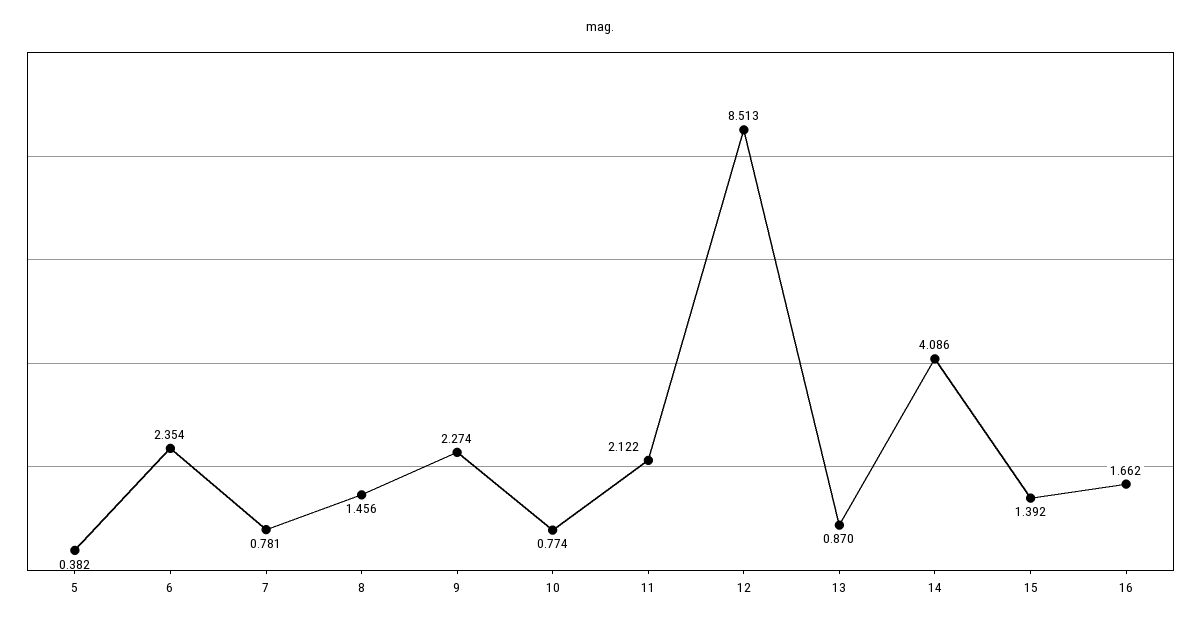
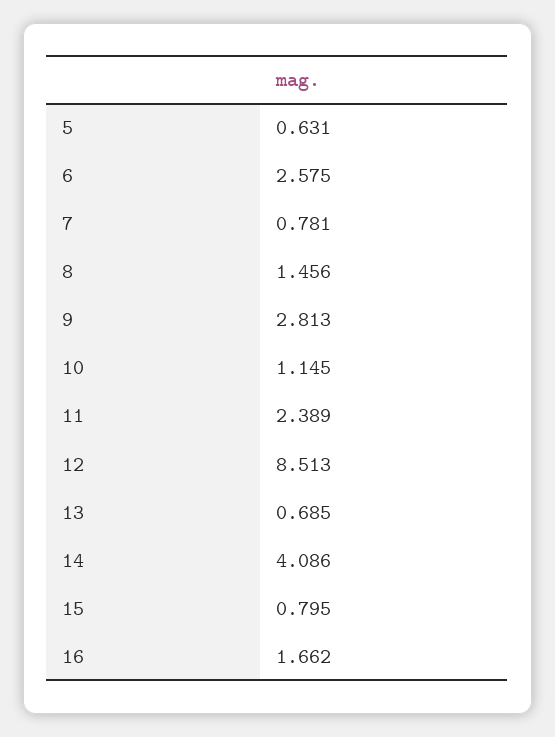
  {
-   "5": 0.382,
+   "5": 0.631,
-   "6": 2.354,
+   "6": 2.575,
    "7": 0.781,
    "8": 1.456,
-   "9": 2.274,
+   "9": 2.813,
-   "10": 0.774,
+   "10": 1.145,
-   "11": 2.122,
+   "11": 2.389,
    "12": 8.513,
-   "13": 0.87,
+   "13": 0.685,
    "14": 4.086,
-   "15": 1.392,
+   "15": 0.795,
    "16": 1.662
  }

